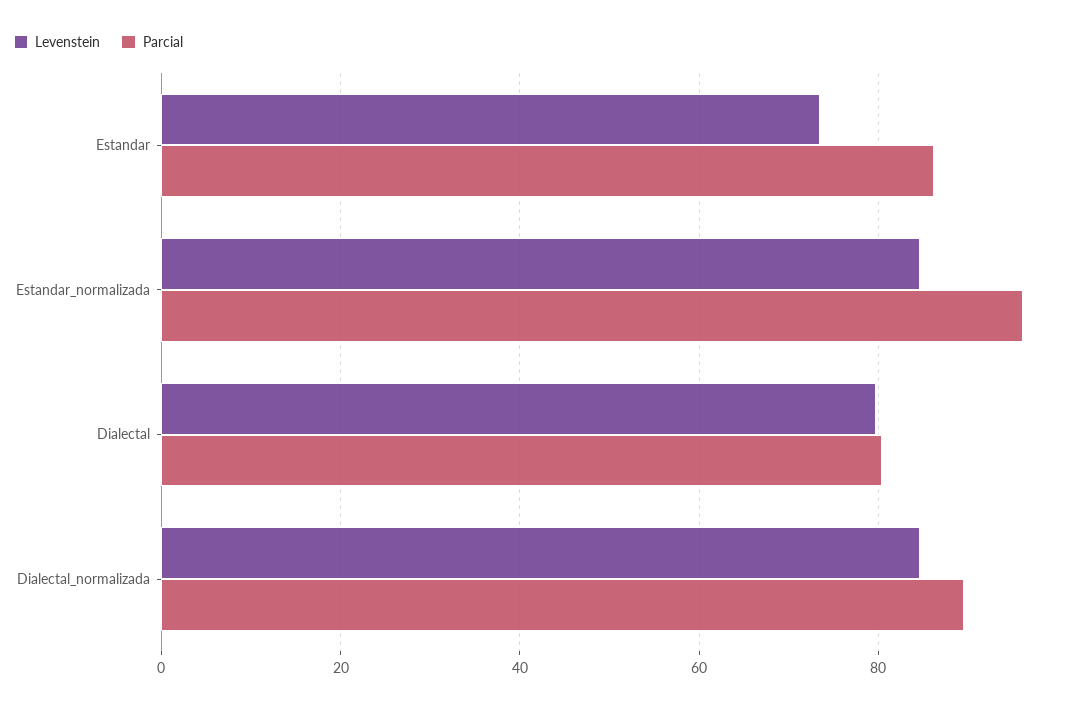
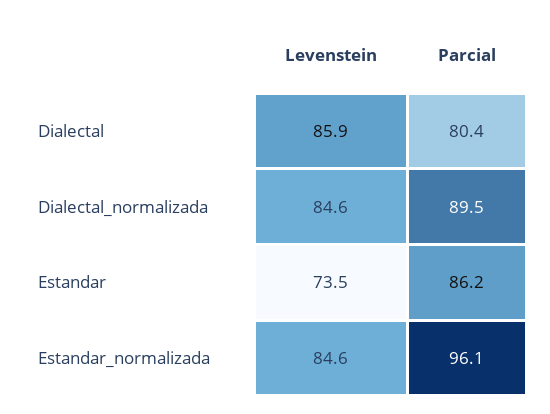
  {
    "Levenstein": {
      "Estandar": 73.5,
      "Estandar_normalizada": 84.6,
-     "Dialectal": 80,
+     "Dialectal": 85.9,
      "Dialectal_normalizada": 84.6
    },
    "Parcial": {
      "Estandar": 86.2,
      "Estandar_normalizada": 96.1,
      "Dialectal": 80.4,
      "Dialectal_normalizada": 89.5
    }
  }

